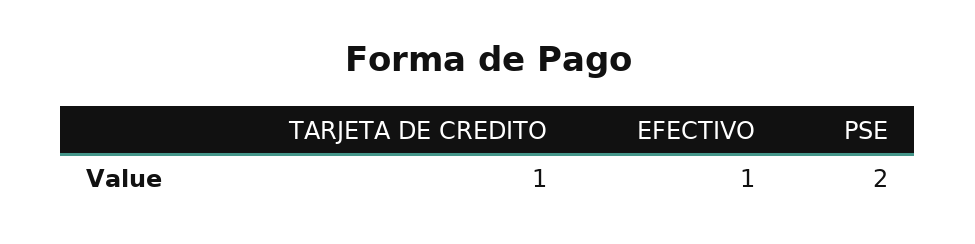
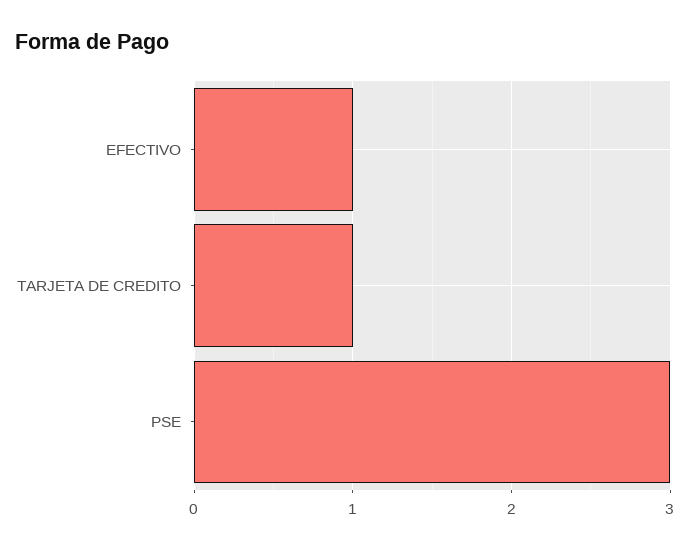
  {
    "TARJETA DE CREDITO": 1,
    "EFECTIVO": 1,
-   "PSE": 2
+   "PSE": 3
  }

